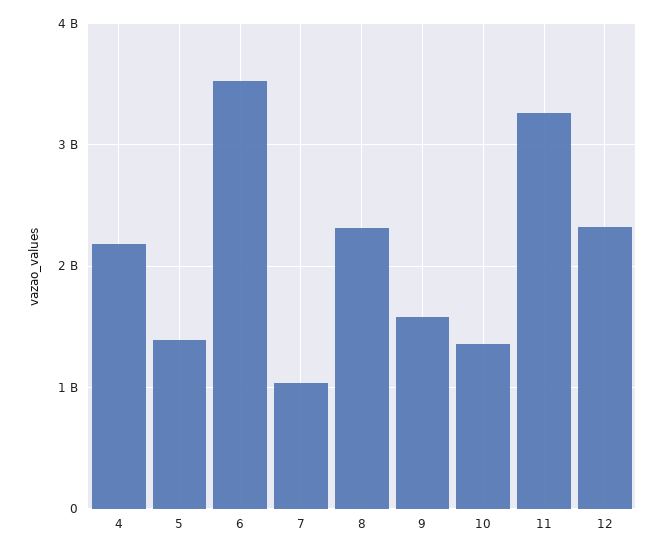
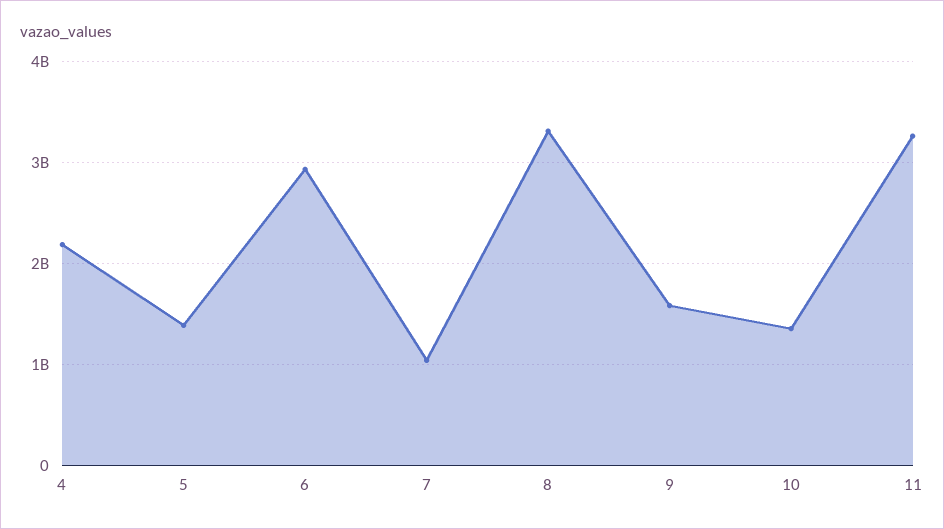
  {
    "4": 2200000000,
    "5": 1400000000,
-   "6": 3500000000,
+   "6": 2900000000,
    "7": 1000000000,
-   "8": 2300000000,
+   "8": 3300000000,
    "9": 1600000000,
    "10": 1400000000,
-   "11": 3300000000,
+   "11": 3300000000
-   "12": 2300000000
  }

